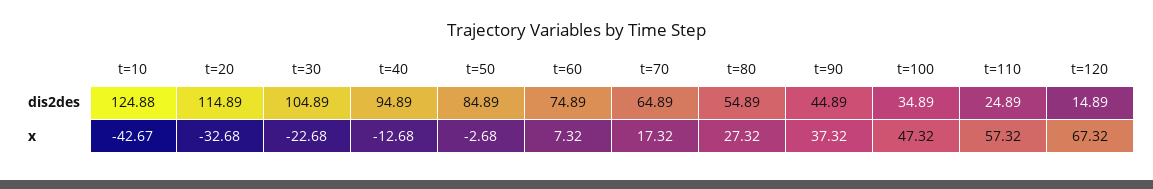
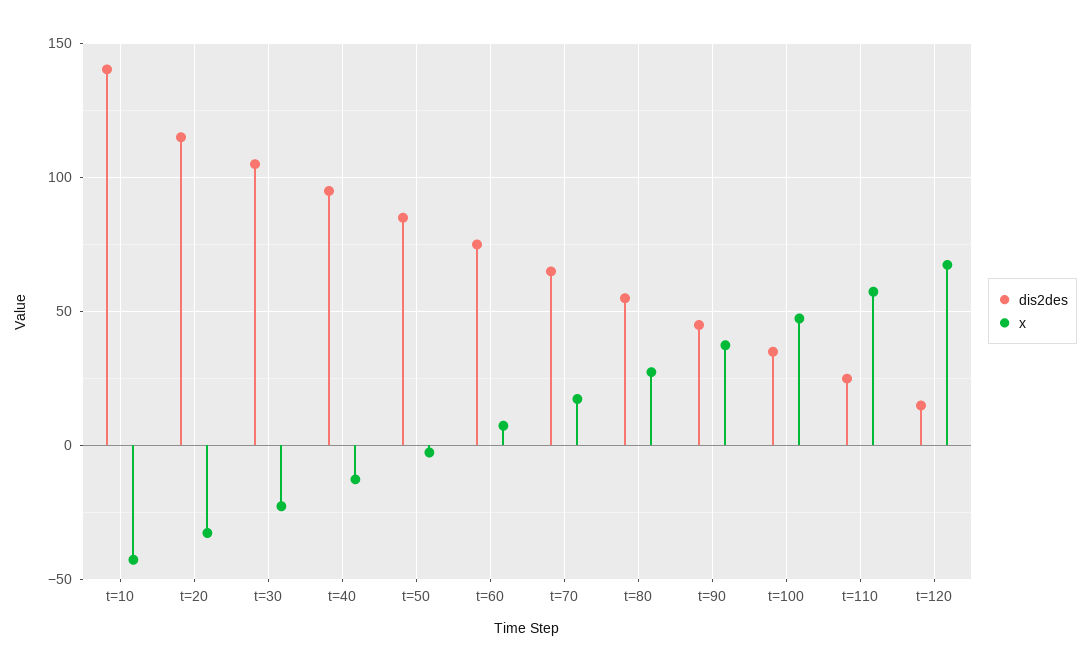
  {
    "dis2des": {
-     "t=10": 124.88,
+     "t=10": 140,
      "t=20": 114.89,
      "t=30": 104.89,
      "t=40": 94.89,
      "t=50": 84.89,
      "t=60": 74.89,
      "t=70": 64.89,
      "t=80": 54.89,
      "t=90": 44.89,
      "t=100": 34.89,
      "t=110": 24.89,
      "t=120": 14.89
    },
    "x": {
      "t=10": -42.67,
      "t=20": -32.68,
      "t=30": -22.68,
      "t=40": -12.68,
      "t=50": -2.68,
      "t=60": 7.32,
      "t=70": 17.32,
      "t=80": 27.32,
      "t=90": 37.32,
      "t=100": 47.32,
      "t=110": 57.32,
      "t=120": 67.32
    }
  }

